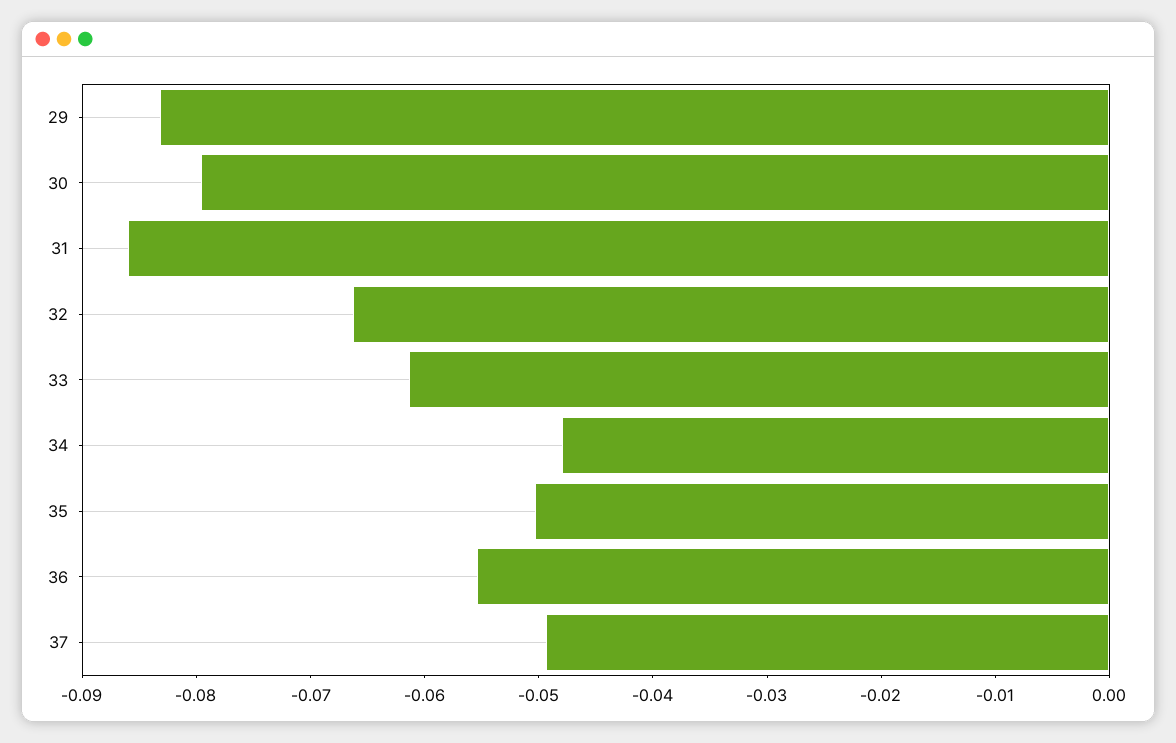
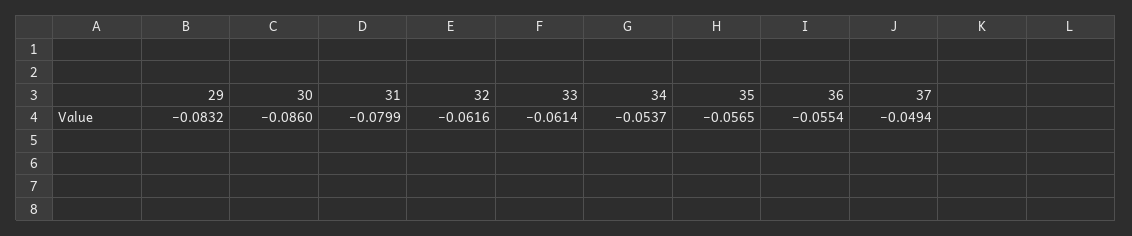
  {
    "29": -0.0832,
-   "30": -0.08,
+   "30": -0.086,
-   "31": -0.086,
+   "31": -0.0799,
-   "32": -0.066,
+   "32": -0.0616,
    "33": -0.0614,
-   "34": -0.048,
+   "34": -0.0537,
-   "35": -0.05,
+   "35": -0.0565,
    "36": -0.0554,
    "37": -0.0494
  }

